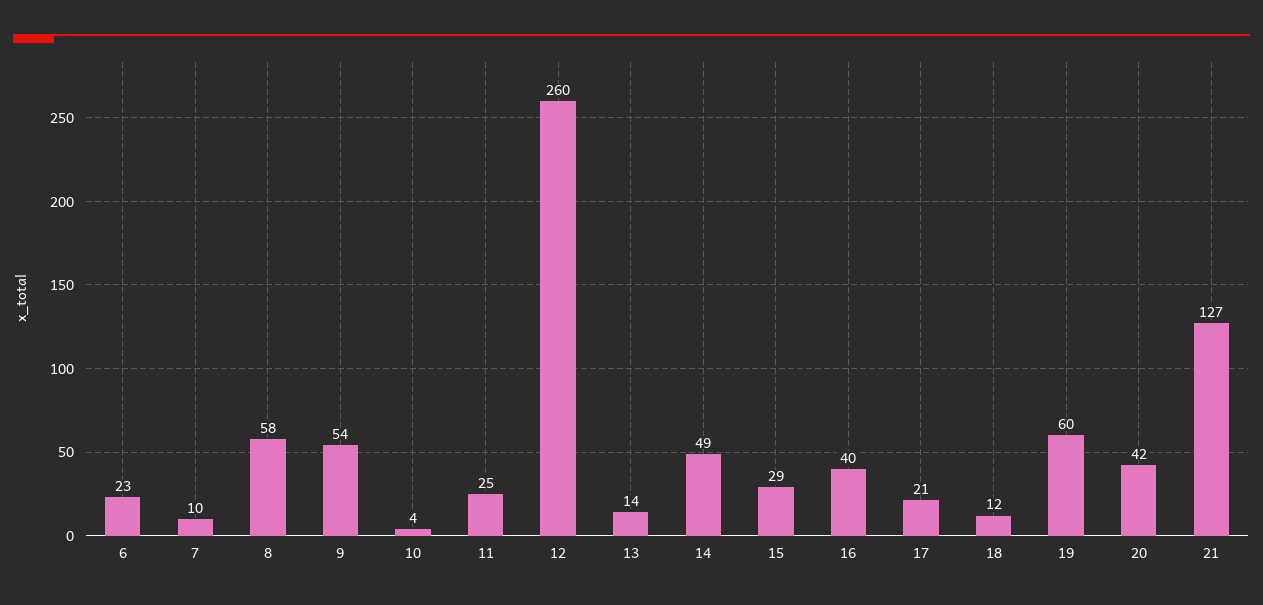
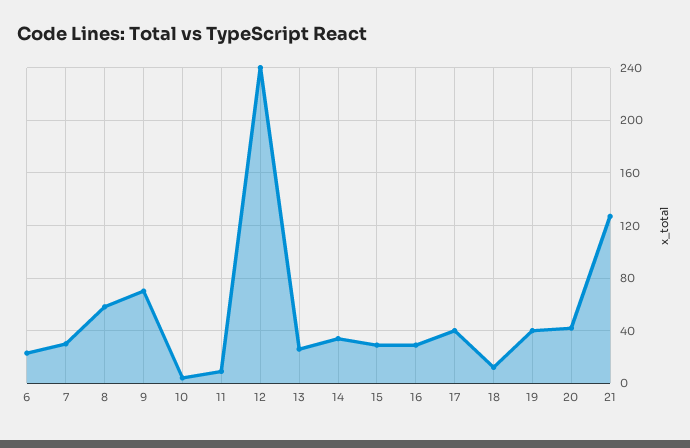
  {
    "6": 23,
-   "7": 10,
+   "7": 30,
    "8": 58,
-   "9": 54,
+   "9": 70,
    "10": 4,
-   "11": 25,
+   "11": 10,
-   "12": 260,
+   "12": 240,
-   "13": 14,
+   "13": 25,
-   "14": 49,
+   "14": 35,
    "15": 29,
-   "16": 40,
+   "16": 30,
-   "17": 21,
+   "17": 40,
    "18": 12,
-   "19": 60,
+   "19": 40,
    "20": 42,
    "21": 127
  }

